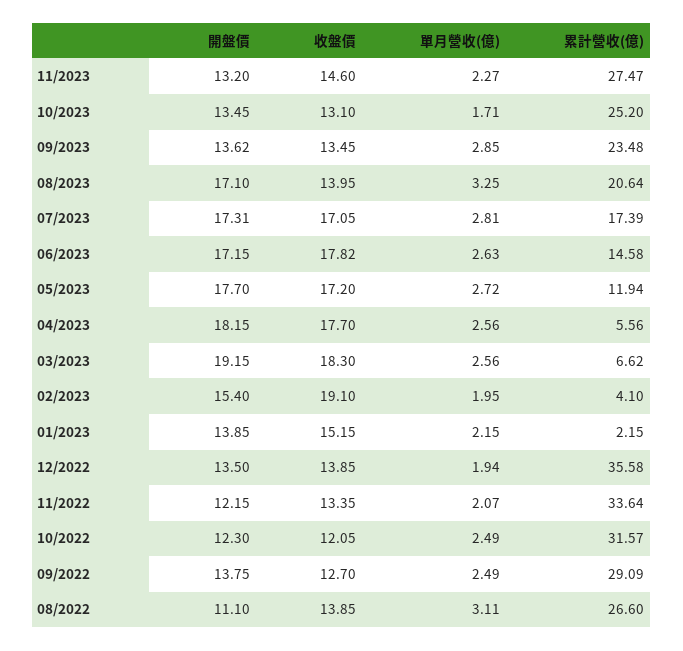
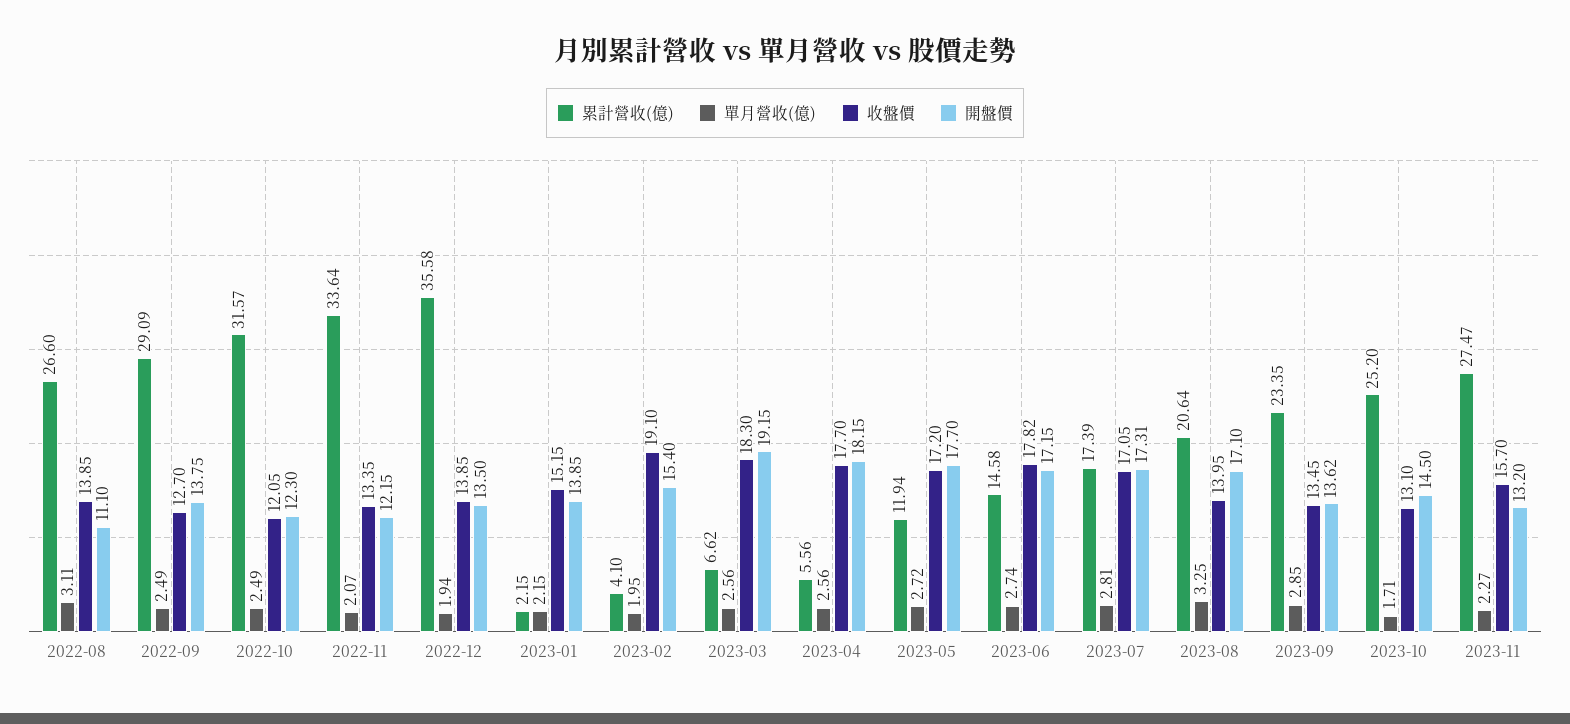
  {
    "開盤價": {
      "11/2023": 13.2,
-     "10/2023": 13.45,
+     "10/2023": 14.5,
      "09/2023": 13.62,
      "08/2023": 17.1,
      "07/2023": 17.31,
      "06/2023": 17.15,
      "05/2023": 17.7,
      "04/2023": 18.15,
      "03/2023": 19.15,
      "02/2023": 15.4,
      "01/2023": 13.85,
      "12/2022": 13.5,
      "11/2022": 12.15,
      "10/2022": 12.3,
      "09/2022": 13.75,
      "08/2022": 11.1
    },
    "收盤價": {
-     "11/2023": 14.6,
+     "11/2023": 15.7,
      "10/2023": 13.1,
      "09/2023": 13.45,
      "08/2023": 13.95,
      "07/2023": 17.05,
      "06/2023": 17.82,
      "05/2023": 17.2,
      "04/2023": 17.7,
      "03/2023": 18.3,
      "02/2023": 19.1,
      "01/2023": 15.15,
      "12/2022": 13.85,
      "11/2022": 13.35,
      "10/2022": 12.05,
      "09/2022": 12.7,
      "08/2022": 13.85
    },
    "單月營收(億)": {
      "11/2023": 2.27,
      "10/2023": 1.71,
      "09/2023": 2.85,
      "08/2023": 3.25,
      "07/2023": 2.81,
-     "06/2023": 2.63,
+     "06/2023": 2.74,
      "05/2023": 2.72,
      "04/2023": 2.56,
      "03/2023": 2.56,
      "02/2023": 1.95,
      "01/2023": 2.15,
      "12/2022": 1.94,
      "11/2022": 2.07,
      "10/2022": 2.49,
      "09/2022": 2.49,
      "08/2022": 3.11
    },
    "累計營收(億)": {
      "11/2023": 27.47,
      "10/2023": 25.2,
-     "09/2023": 23.48,
+     "09/2023": 23.35,
      "08/2023": 20.64,
      "07/2023": 17.39,
      "06/2023": 14.58,
      "05/2023": 11.94,
      "04/2023": 5.56,
      "03/2023": 6.62,
      "02/2023": 4.1,
      "01/2023": 2.15,
      "12/2022": 35.58,
      "11/2022": 33.64,
      "10/2022": 31.57,
      "09/2022": 29.09,
      "08/2022": 26.6
    }
  }

